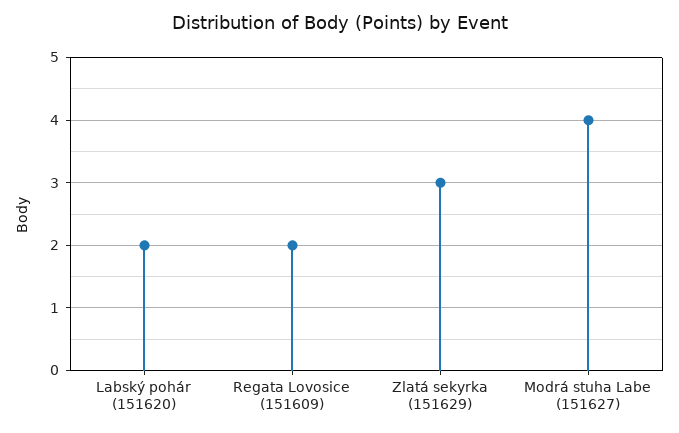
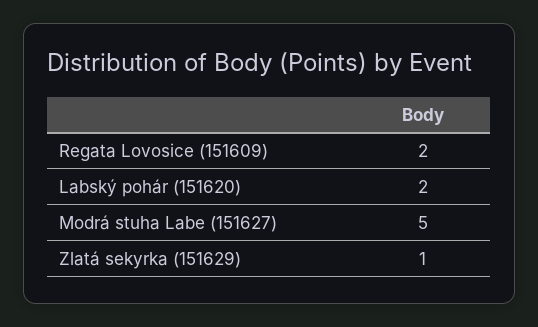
  {
    "Labský pohár (151620)": 2,
    "Regata Lovosice (151609)": 2,
-   "Zlatá sekyrka (151629)": 3,
+   "Zlatá sekyrka (151629)": 1,
-   "Modrá stuha Labe (151627)": 4
+   "Modrá stuha Labe (151627)": 5
  }

